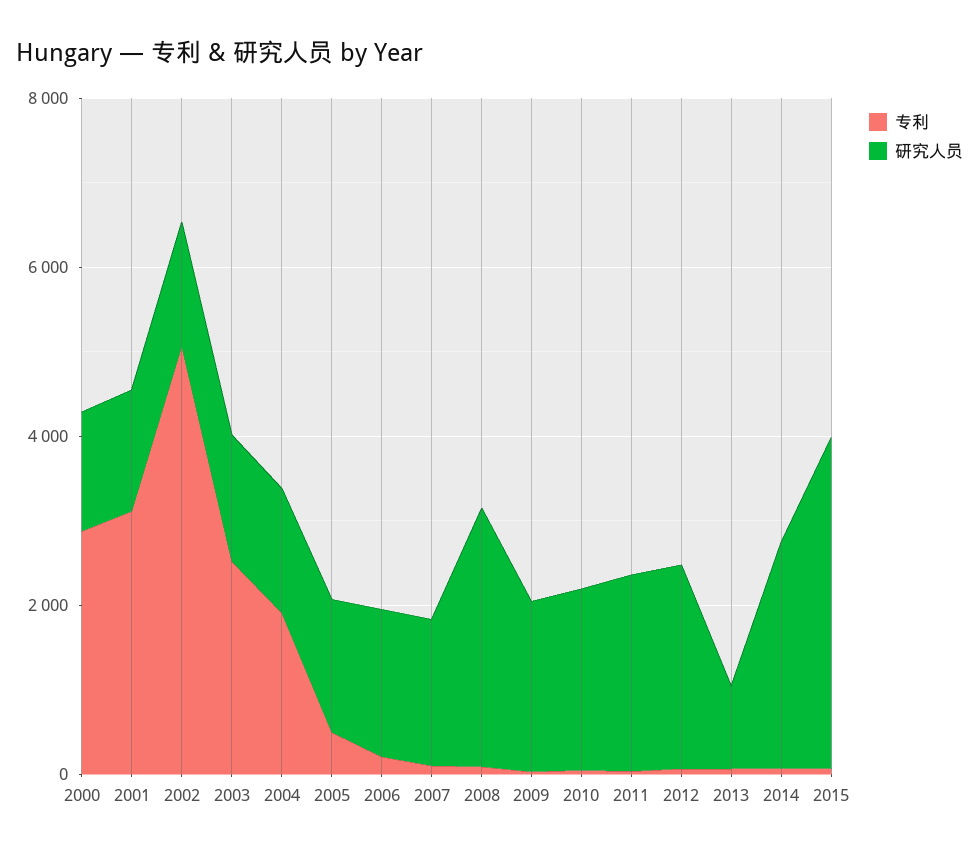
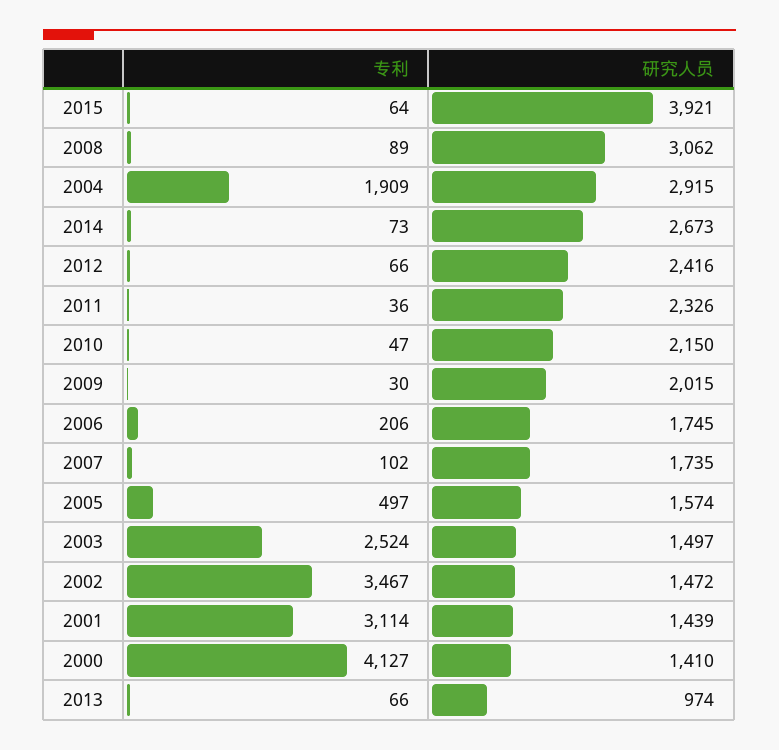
  {
    "专利": {
-     "2000": 3000,
+     "2000": 4127,
      "2001": 3114,
-     "2002": 5000,
+     "2002": 3467,
      "2003": 2524,
      "2004": 1909,
      "2005": 497,
      "2006": 206,
      "2007": 102,
      "2008": 89,
      "2009": 30,
      "2010": 47,
      "2011": 36,
      "2012": 66,
      "2013": 66,
      "2014": 73,
      "2015": 64
    },
    "研究人员": {
      "2000": 1410,
      "2001": 1439,
      "2002": 1472,
      "2003": 1497,
-     "2004": 1500,
+     "2004": 2915,
      "2005": 1574,
      "2006": 1745,
      "2007": 1735,
      "2008": 3062,
      "2009": 2015,
      "2010": 2150,
      "2011": 2326,
      "2012": 2416,
      "2013": 974,
      "2014": 2673,
      "2015": 3921
    }
  }

